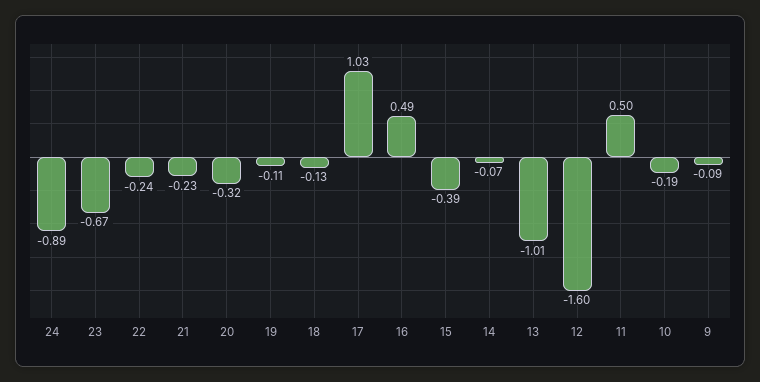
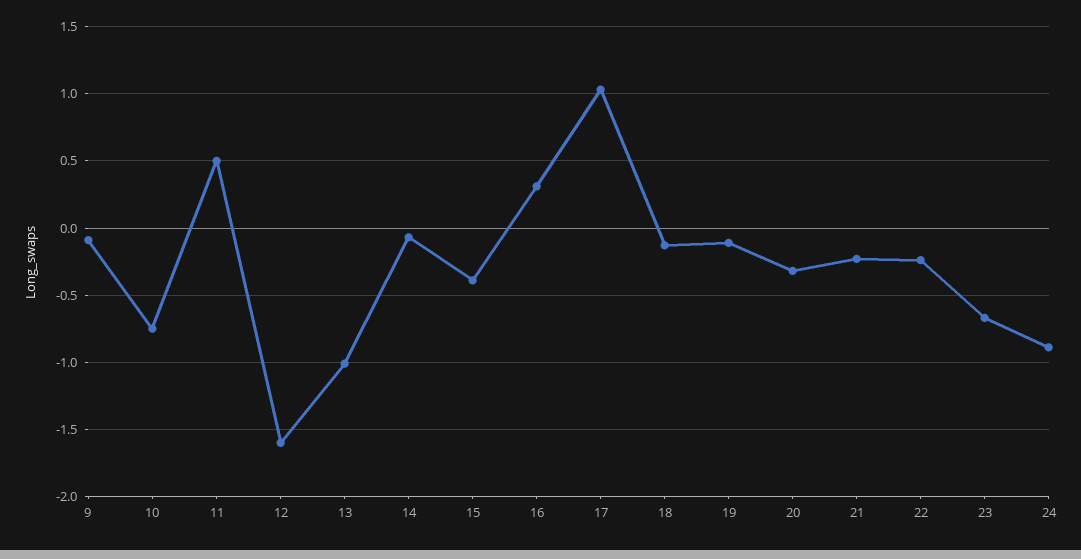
  {
    "24": -0.89,
    "23": -0.67,
    "22": -0.24,
    "21": -0.23,
    "20": -0.32,
    "19": -0.11,
    "18": -0.13,
    "17": 1.03,
-   "16": 0.49,
+   "16": 0.3,
    "15": -0.39,
    "14": -0.07,
    "13": -1.01,
    "12": -1.6,
    "11": 0.5,
-   "10": -0.19,
+   "10": -0.75,
    "9": -0.09
  }

